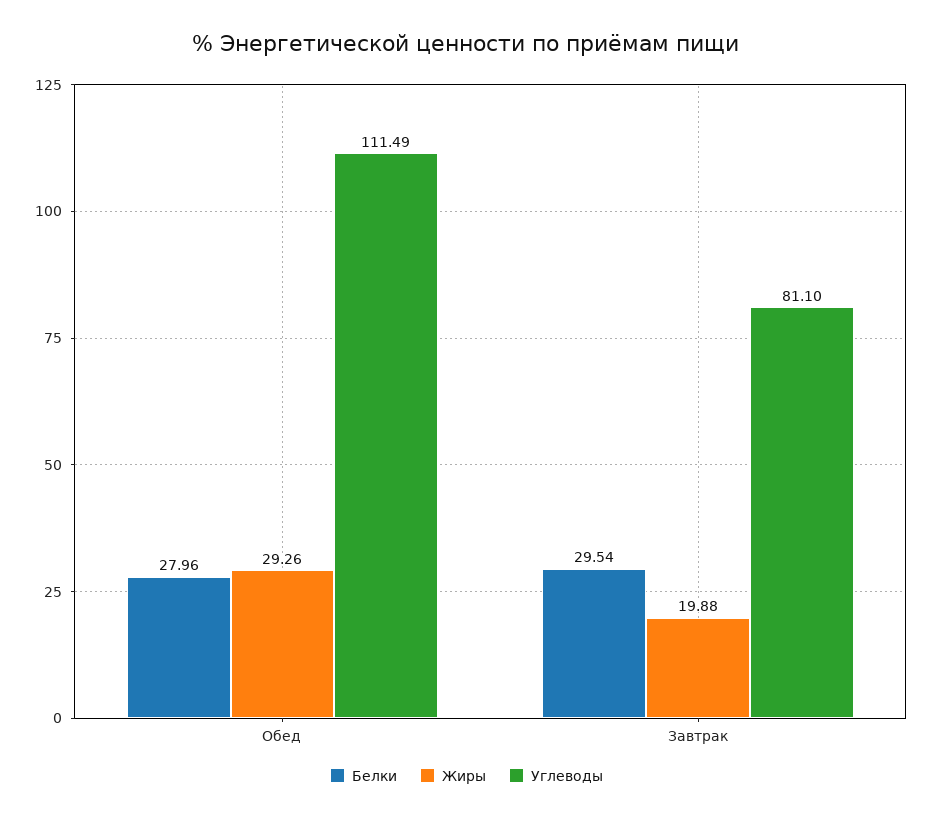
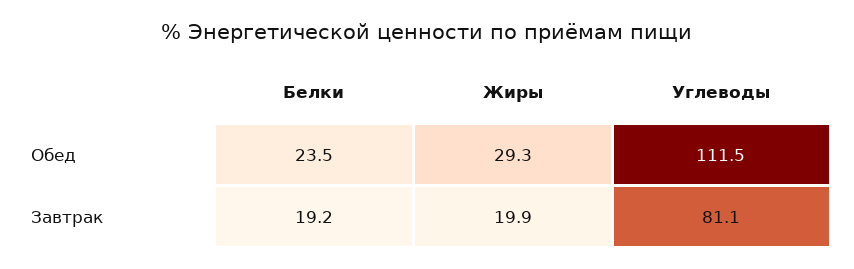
  {
    "Белки": {
-     "Обед": 27.96,
+     "Обед": 23.5,
-     "Завтрак": 29.54
+     "Завтрак": 19.2
    },
    "Жиры": {
      "Обед": 29.26,
      "Завтрак": 19.88
    },
    "Углеводы": {
      "Обед": 111.49,
      "Завтрак": 81.1
    }
  }

